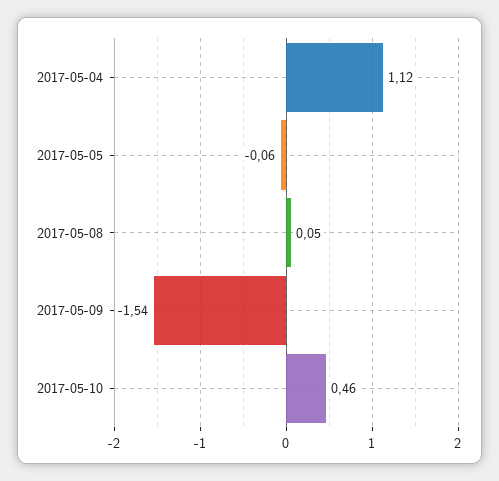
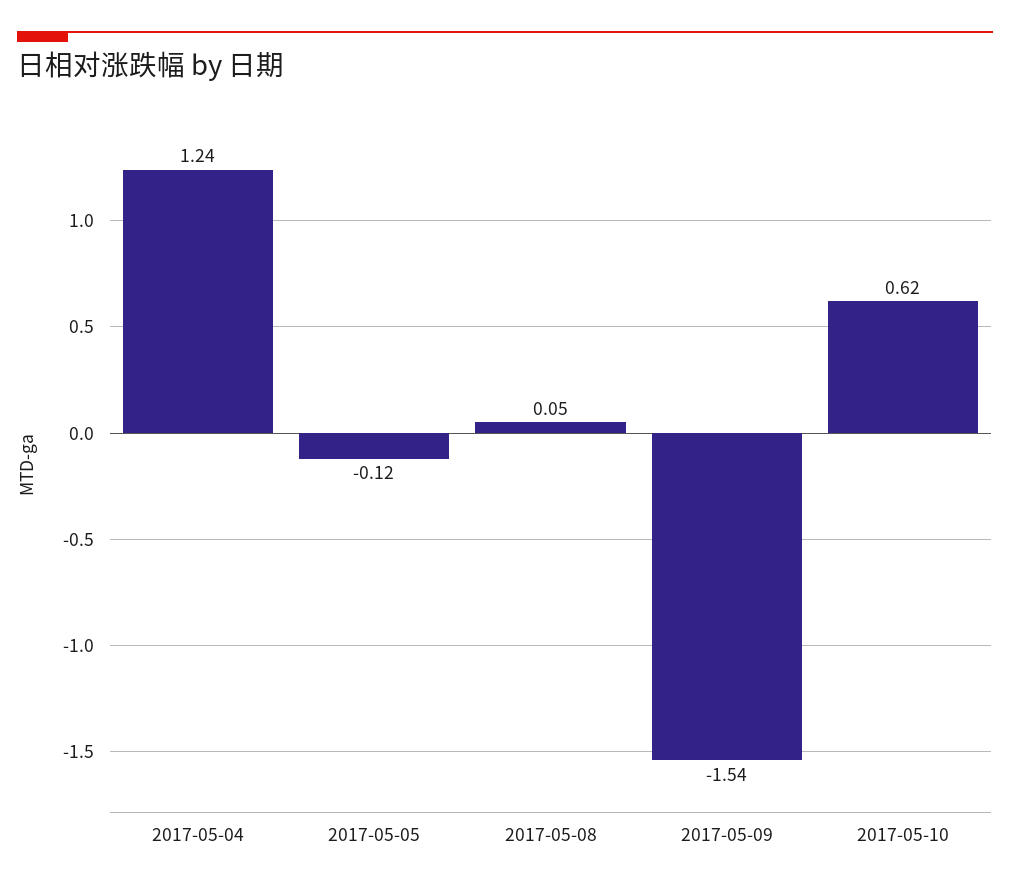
  {
-   "2017-05-04": 1.12,
+   "2017-05-04": 1.24,
-   "2017-05-05": -0.06,
+   "2017-05-05": -0.12,
    "2017-05-08": 0.05,
    "2017-05-09": -1.54,
-   "2017-05-10": 0.46
+   "2017-05-10": 0.62
  }

